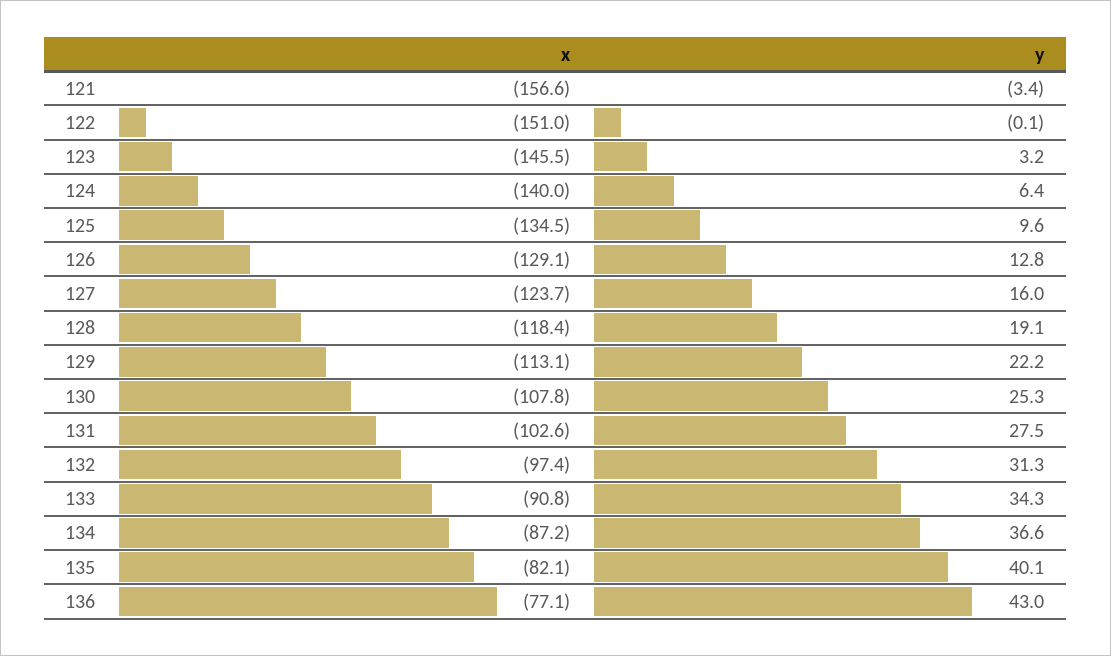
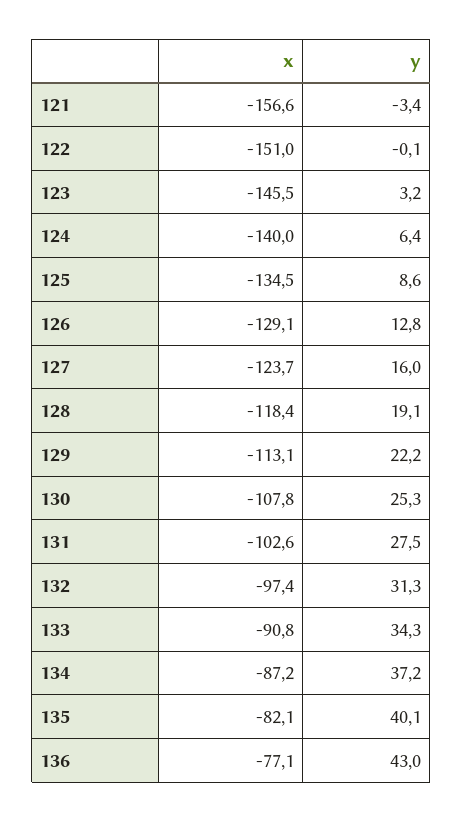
  {
    "x": {
      "121": -156.6,
      "122": -151,
      "123": -145.5,
      "124": -140,
      "125": -134.5,
      "126": -129.1,
      "127": -123.7,
      "128": -118.4,
      "129": -113.1,
      "130": -107.8,
      "131": -102.6,
      "132": -97.4,
      "133": -90.8,
      "134": -87.2,
      "135": -82.1,
      "136": -77.1
    },
    "y": {
      "121": -3.4,
      "122": -0.1,
      "123": 3.2,
      "124": 6.4,
-     "125": 9.6,
+     "125": 8.6,
      "126": 12.8,
      "127": 16,
      "128": 19.1,
      "129": 22.2,
      "130": 25.3,
      "131": 27.5,
      "132": 31.3,
      "133": 34.3,
-     "134": 36.6,
+     "134": 37.2,
      "135": 40.1,
      "136": 43
    }
  }

